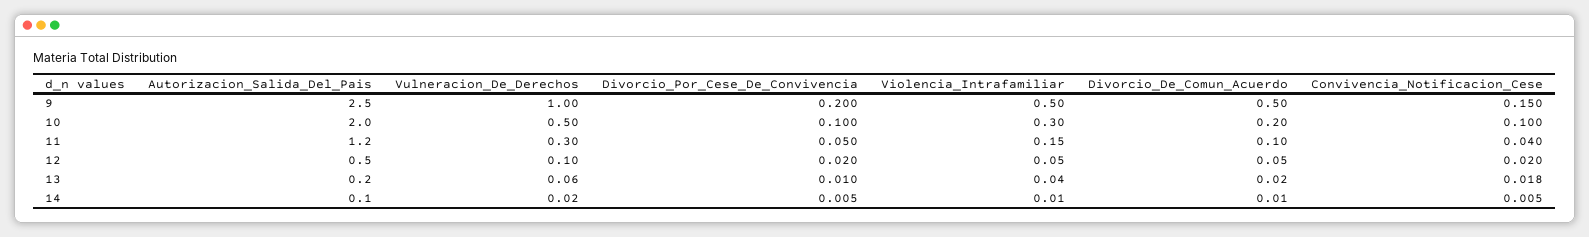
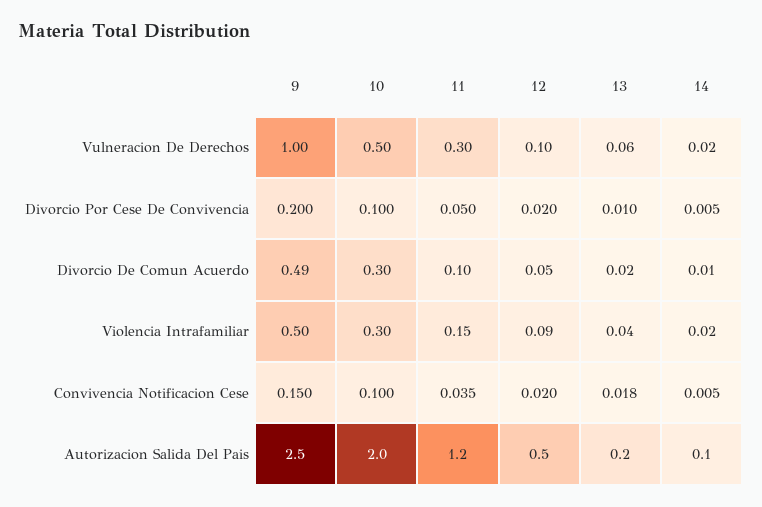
  {
    "Autorizacion_Salida_Del_Pais": {
      "9": 2.5,
      "10": 2,
      "11": 1.2,
      "12": 0.5,
      "13": 0.2,
      "14": 0.1
    },
    "Vulneracion_De_Derechos": {
      "9": 1,
      "10": 0.5,
      "11": 0.3,
      "12": 0.1,
      "13": 0.06,
      "14": 0.02
    },
    "Divorcio_Por_Cese_De_Convivencia": {
      "9": 0.2,
      "10": 0.1,
      "11": 0.05,
      "12": 0.02,
      "13": 0.01,
      "14": 0.005
    },
    "Violencia_Intrafamiliar": {
      "9": 0.5,
      "10": 0.3,
      "11": 0.15,
-     "12": 0.05,
+     "12": 0.09,
      "13": 0.04,
-     "14": 0.01
+     "14": 0.02
    },
    "Divorcio_De_Comun_Acuerdo": {
-     "9": 0.5,
+     "9": 0.49,
-     "10": 0.2,
+     "10": 0.3,
      "11": 0.1,
      "12": 0.05,
      "13": 0.02,
      "14": 0.01
    },
    "Convivencia_Notificacion_Cese": {
      "9": 0.15,
      "10": 0.1,
-     "11": 0.04,
+     "11": 0.035,
      "12": 0.02,
      "13": 0.018,
      "14": 0.005
    }
  }

